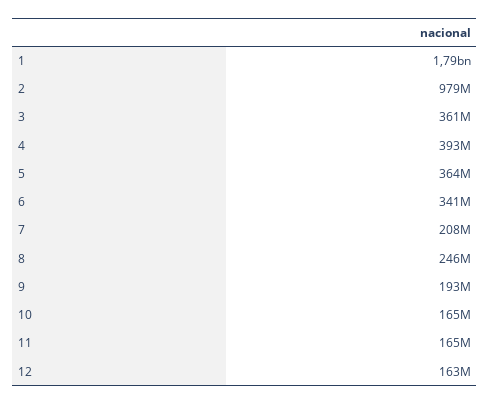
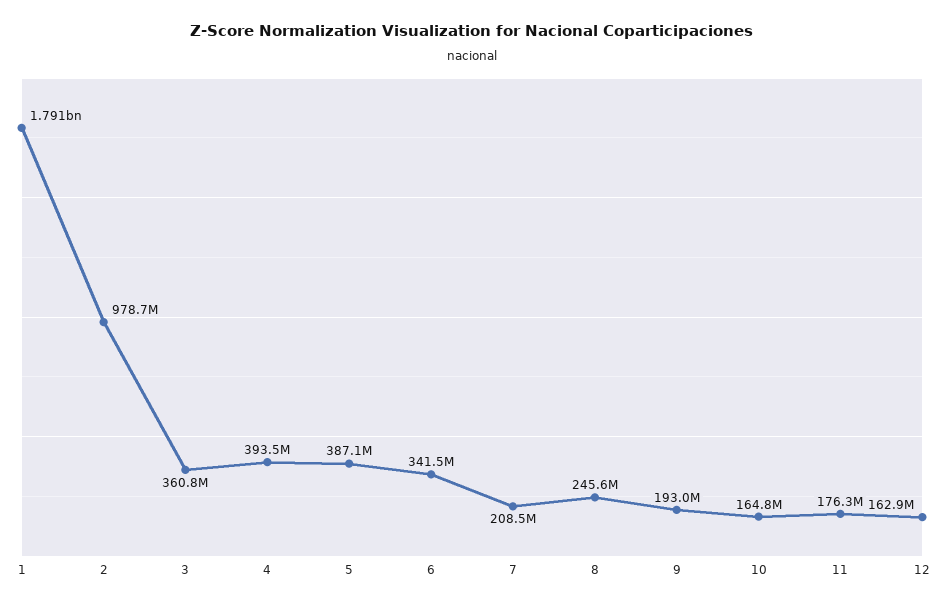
  {
    "1": 1791000000,
    "2": 978700000,
    "3": 360800000,
    "4": 393500000,
-   "5": 364000000,
+   "5": 387100000,
    "6": 341500000,
    "7": 208500000,
    "8": 245600000,
    "9": 193000000,
    "10": 164800000,
-   "11": 165000000,
+   "11": 176300000,
    "12": 162900000
  }

